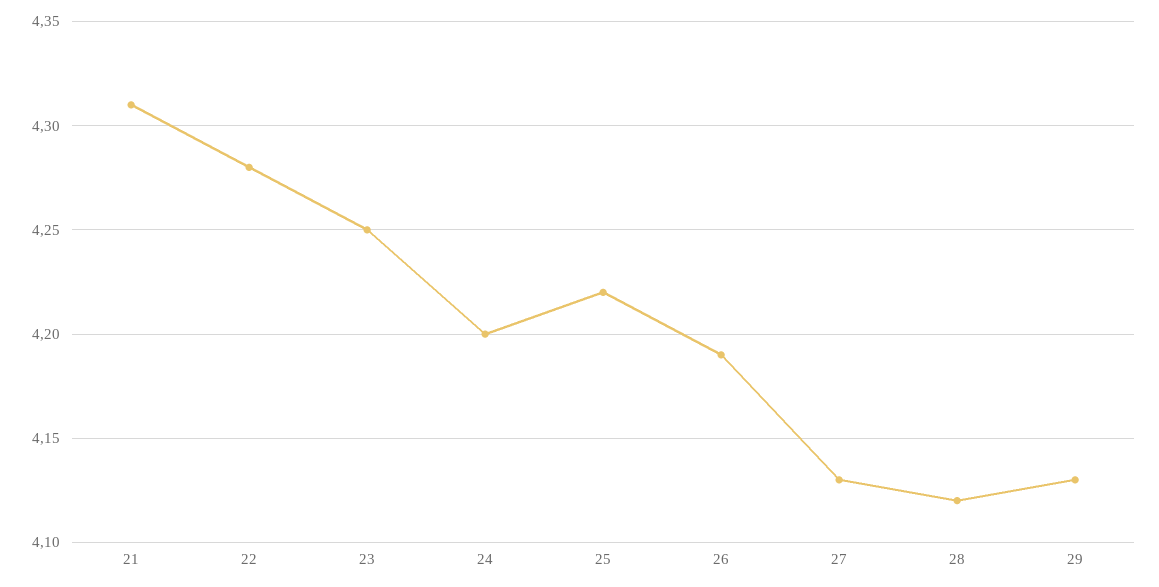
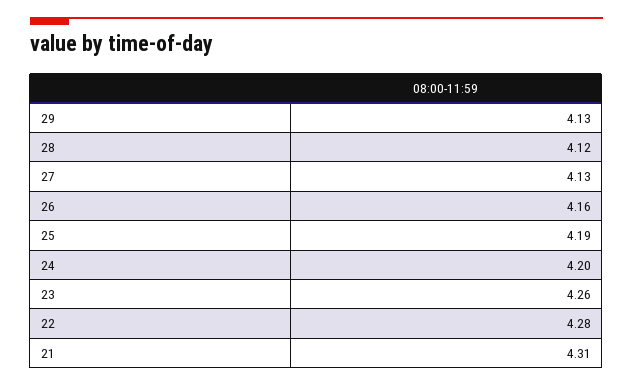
  {
    "21": 4.31,
    "22": 4.28,
-   "23": 4.25,
+   "23": 4.26,
    "24": 4.2,
-   "25": 4.22,
+   "25": 4.19,
-   "26": 4.19,
+   "26": 4.16,
    "27": 4.13,
    "28": 4.12,
    "29": 4.13
  }

